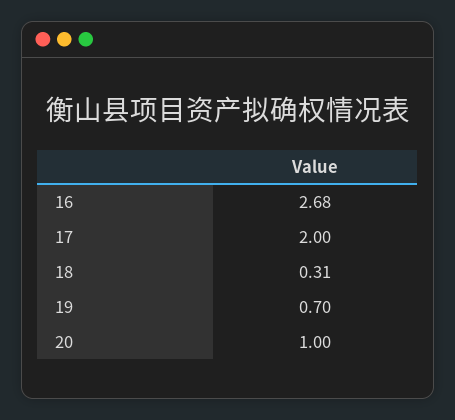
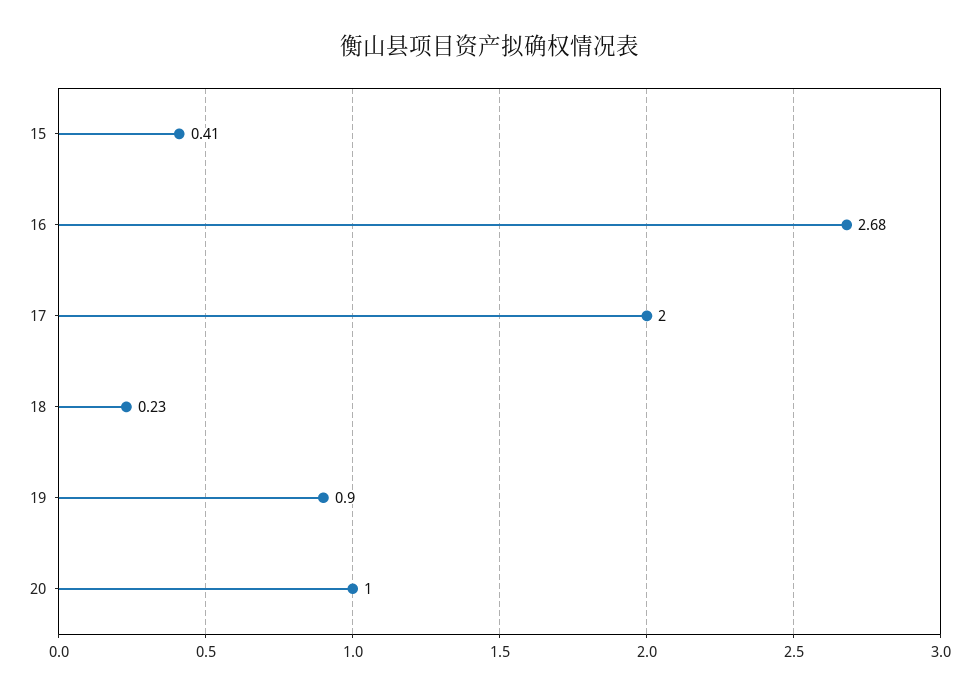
  {
    "16": 2.68,
    "17": 2,
-   "18": 0.31,
+   "18": 0.23,
-   "19": 0.7,
+   "19": 0.9,
-   "20": 1
+   "20": 1,
+   "15": 0.41
  }

